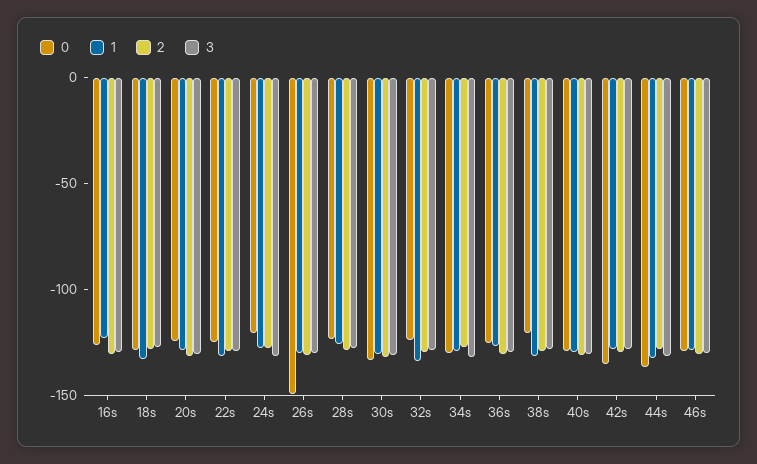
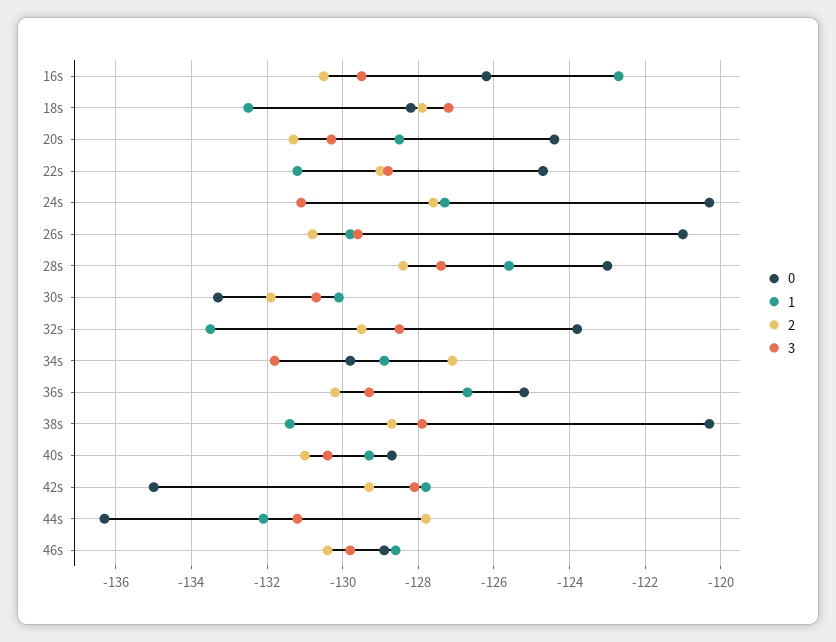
  {
    "0": {
      "16s": -126,
      "18s": -128,
      "20s": -124.5,
      "22s": -124.5,
      "24s": -120.5,
-     "26s": -150,
+     "26s": -121,
      "28s": -123,
      "30s": -133.5,
      "32s": -124,
      "34s": -130,
      "36s": -125,
      "38s": -120.5,
      "40s": -128.5,
      "42s": -135,
      "44s": -136.5,
      "46s": -129
    },
    "1": {
      "16s": -122.5,
      "18s": -132.5,
      "20s": -128.5,
      "22s": -131,
      "24s": -127.5,
      "26s": -130,
      "28s": -125.5,
      "30s": -130,
      "32s": -133.5,
      "34s": -129,
      "36s": -126.5,
      "38s": -131.5,
      "40s": -129.5,
      "42s": -128,
      "44s": -132,
      "46s": -128.5
    },
    "2": {
      "16s": -130.5,
      "18s": -128,
      "20s": -131.5,
      "22s": -129,
      "24s": -127.5,
      "26s": -131,
      "28s": -128.5,
      "30s": -132,
      "32s": -129.5,
      "34s": -127,
      "36s": -130,
      "38s": -128.5,
      "40s": -131,
      "42s": -129.5,
      "44s": -128,
      "46s": -130.5
    },
    "3": {
      "16s": -129.5,
      "18s": -127,
      "20s": -130.5,
      "22s": -129,
      "24s": -131,
      "26s": -129.5,
      "28s": -127.5,
      "30s": -130.5,
      "32s": -128.5,
      "34s": -132,
      "36s": -129.5,
      "38s": -128,
      "40s": -130.5,
      "42s": -128,
      "44s": -131,
      "46s": -130
    }
  }

